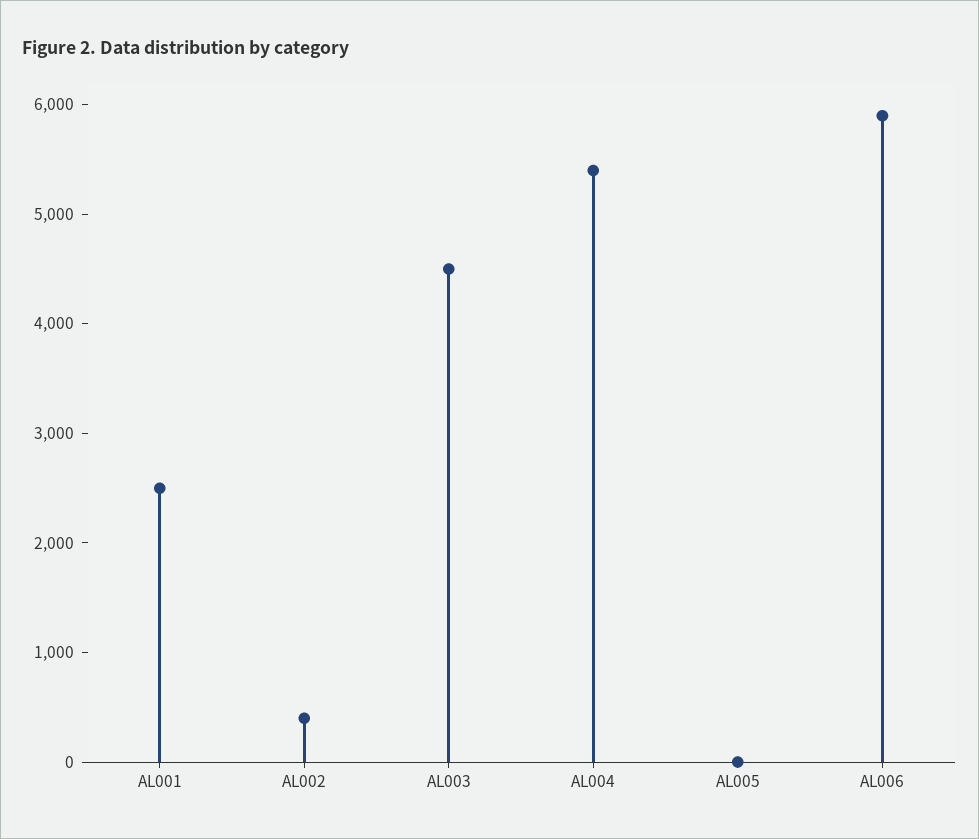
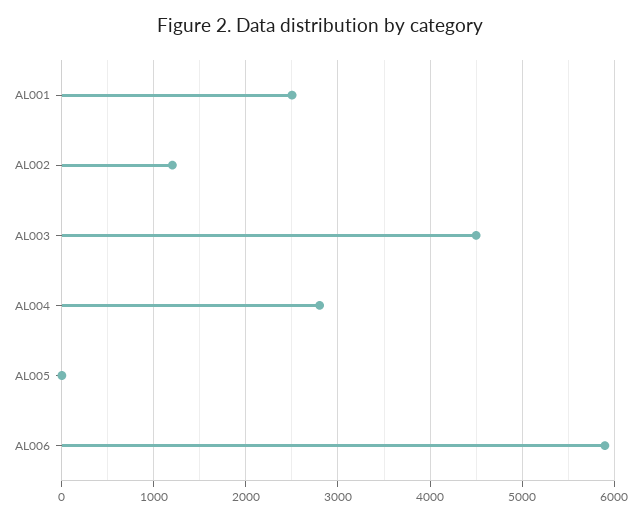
  {
    "AL001": 2500,
-   "AL002": 400,
+   "AL002": 1200,
    "AL003": 4500,
-   "AL004": 5400,
+   "AL004": 2800,
    "AL005": 0,
    "AL006": 5900
  }

